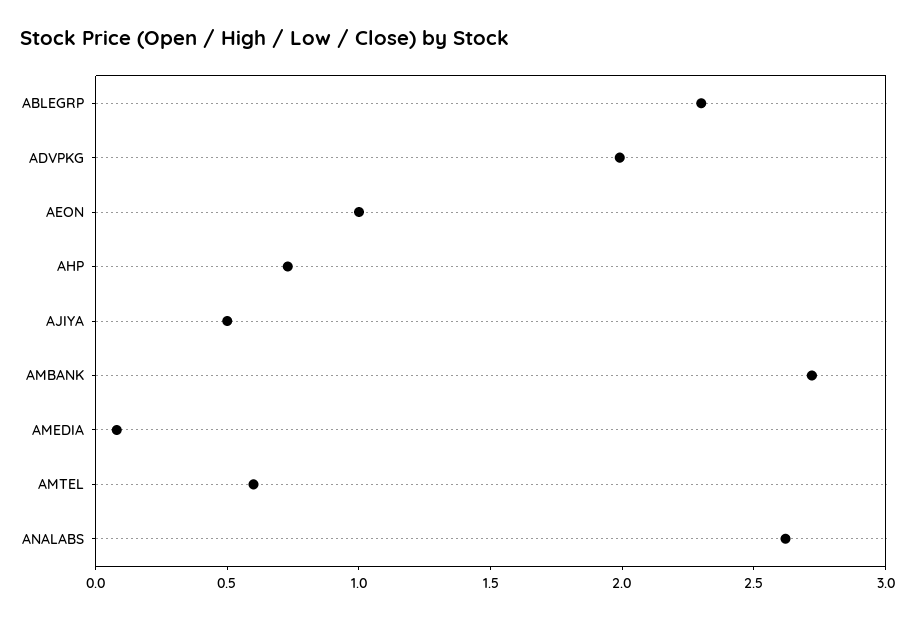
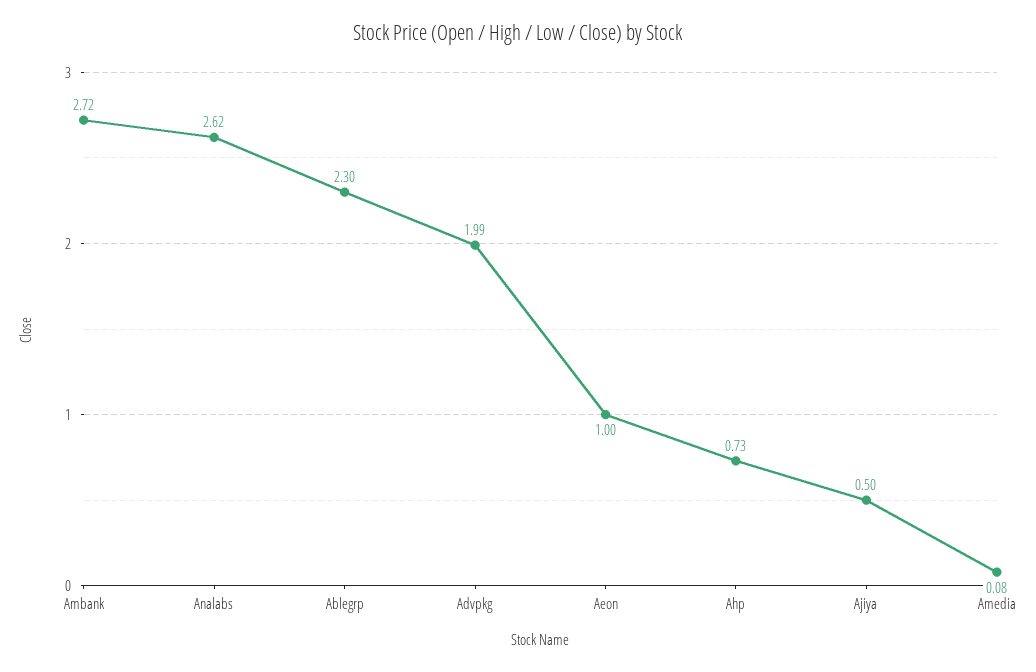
  {
    "ABLEGRP": 2.3,
    "ADVPKG": 1.99,
    "AEON": 1,
    "AHP": 0.73,
    "AJIYA": 0.5,
    "AMBANK": 2.72,
    "AMEDIA": 0.08,
-   "AMTEL": 0.6,
    "ANALABS": 2.62
  }

